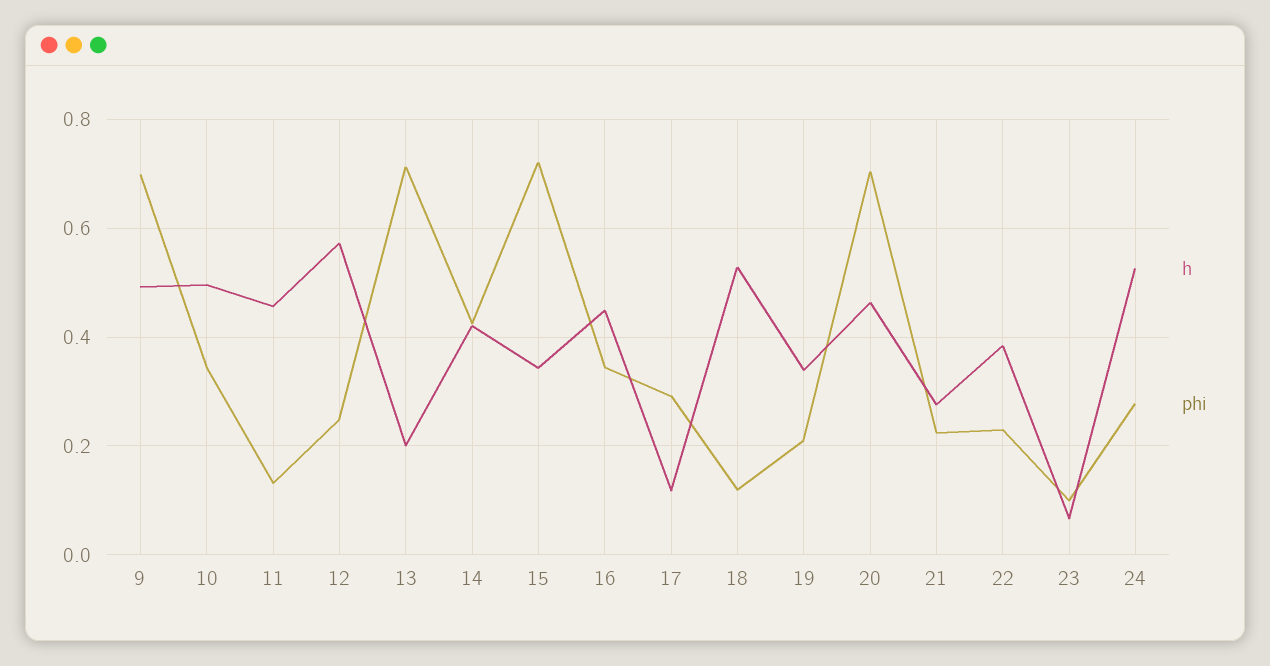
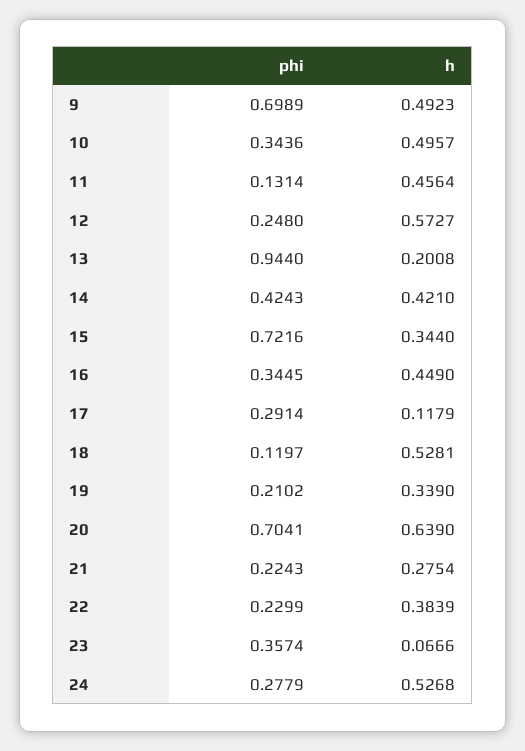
  {
    "h": {
      "9": 0.4923,
      "10": 0.4957,
      "11": 0.4564,
      "12": 0.5727,
      "13": 0.2008,
      "14": 0.421,
      "15": 0.344,
      "16": 0.449,
      "17": 0.1179,
      "18": 0.5281,
      "19": 0.339,
-     "20": 0.46,
+     "20": 0.639,
      "21": 0.2754,
      "22": 0.3839,
      "23": 0.0666,
      "24": 0.5268
    },
    "phi": {
      "9": 0.6989,
      "10": 0.3436,
      "11": 0.1314,
      "12": 0.248,
-     "13": 0.72,
+     "13": 0.944,
      "14": 0.4243,
      "15": 0.7216,
      "16": 0.3445,
      "17": 0.2914,
      "18": 0.1197,
      "19": 0.2102,
      "20": 0.7041,
      "21": 0.2243,
      "22": 0.2299,
-     "23": 0.1,
+     "23": 0.3574,
      "24": 0.2779
    }
  }

